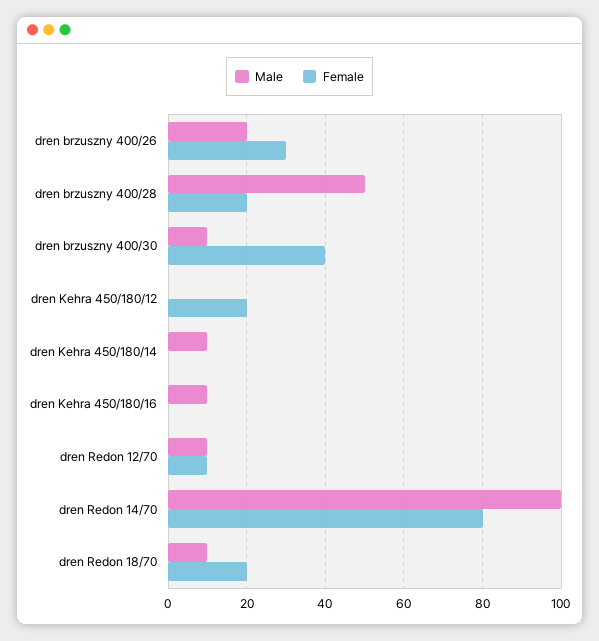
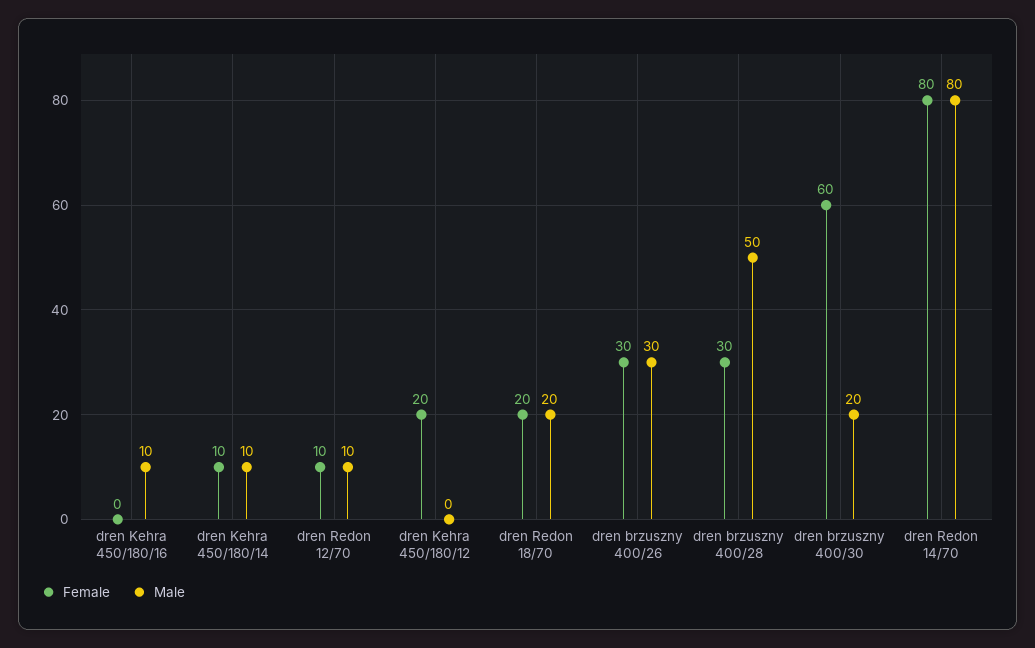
  {
    "Male": {
-     "dren brzuszny 400/26": 20,
+     "dren brzuszny 400/26": 30,
      "dren brzuszny 400/28": 50,
-     "dren brzuszny 400/30": 10,
+     "dren brzuszny 400/30": 20,
      "dren Kehra 450/180/12": 0,
      "dren Kehra 450/180/14": 10,
      "dren Kehra 450/180/16": 10,
      "dren Redon 12/70": 10,
-     "dren Redon 14/70": 100,
+     "dren Redon 14/70": 80,
-     "dren Redon 18/70": 10
+     "dren Redon 18/70": 20
    },
    "Female": {
      "dren brzuszny 400/26": 30,
-     "dren brzuszny 400/28": 20,
+     "dren brzuszny 400/28": 30,
-     "dren brzuszny 400/30": 40,
+     "dren brzuszny 400/30": 60,
      "dren Kehra 450/180/12": 20,
-     "dren Kehra 450/180/14": 0,
+     "dren Kehra 450/180/14": 10,
      "dren Kehra 450/180/16": 0,
      "dren Redon 12/70": 10,
      "dren Redon 14/70": 80,
      "dren Redon 18/70": 20
    }
  }

